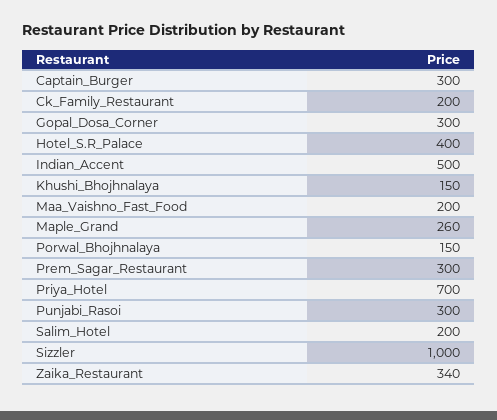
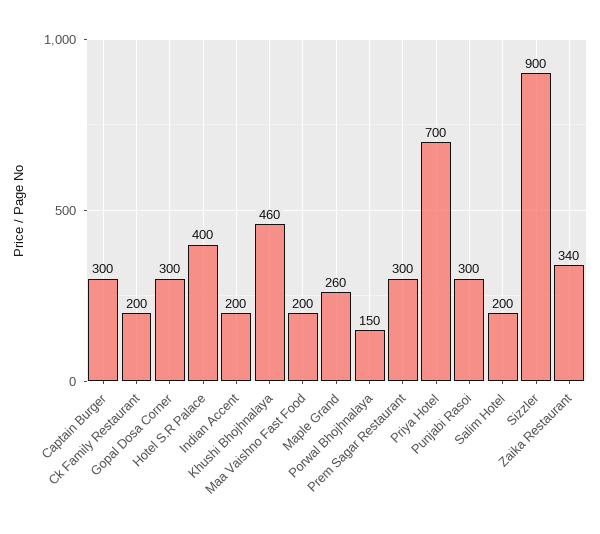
  {
    "Captain_Burger": 300,
    "Ck_Family_Restaurant": 200,
    "Gopal_Dosa_Corner": 300,
    "Hotel_S.R_Palace": 400,
-   "Indian_Accent": 500,
+   "Indian_Accent": 200,
-   "Khushi_Bhojhnalaya": 150,
+   "Khushi_Bhojhnalaya": 460,
    "Maa_Vaishno_Fast_Food": 200,
    "Maple_Grand": 260,
    "Porwal_Bhojhnalaya": 150,
    "Prem_Sagar_Restaurant": 300,
    "Priya_Hotel": 700,
    "Punjabi_Rasoi": 300,
    "Salim_Hotel": 200,
-   "Sizzler": 1000,
+   "Sizzler": 900,
    "Zaika_Restaurant": 340
  }

